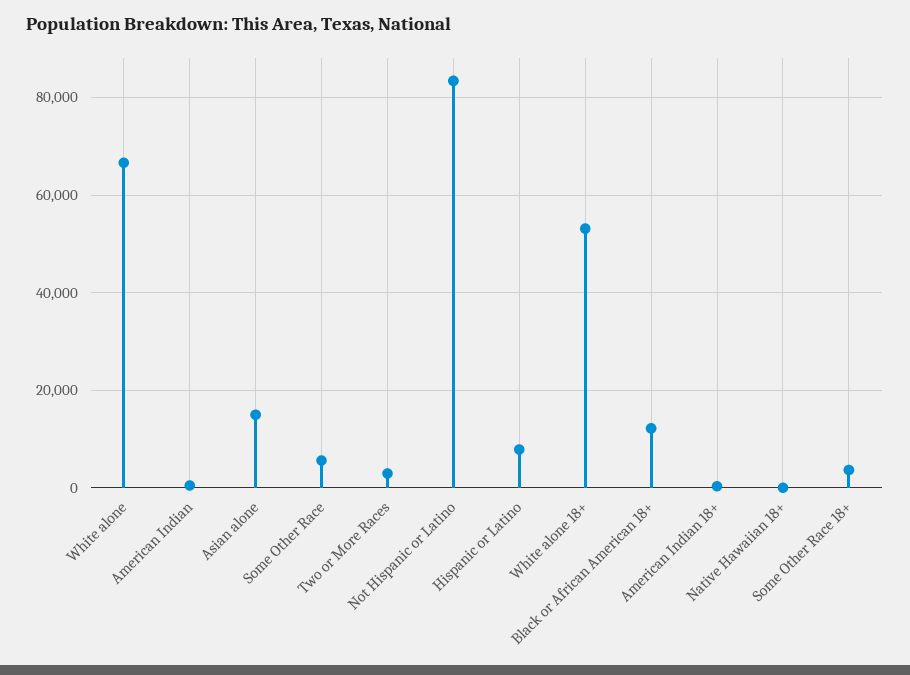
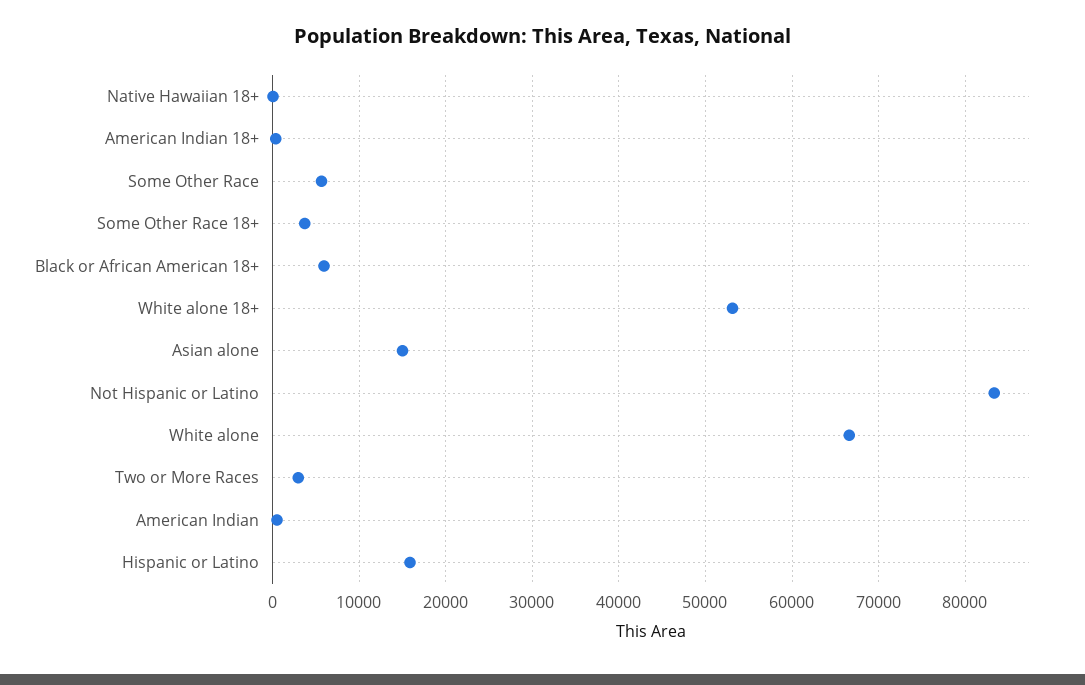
  {
    "White alone": 67000,
    "American Indian": 0,
    "Asian alone": 15000,
    "Some Other Race": 6000,
    "Two or More Races": 3000,
    "Not Hispanic or Latino": 83000,
-   "Hispanic or Latino": 8000,
+   "Hispanic or Latino": 16000,
    "White alone 18+": 53000,
-   "Black or African American 18+": 12000,
+   "Black or African American 18+": 6000,
    "American Indian 18+": 0,
    "Native Hawaiian 18+": 0,
    "Some Other Race 18+": 4000
  }

